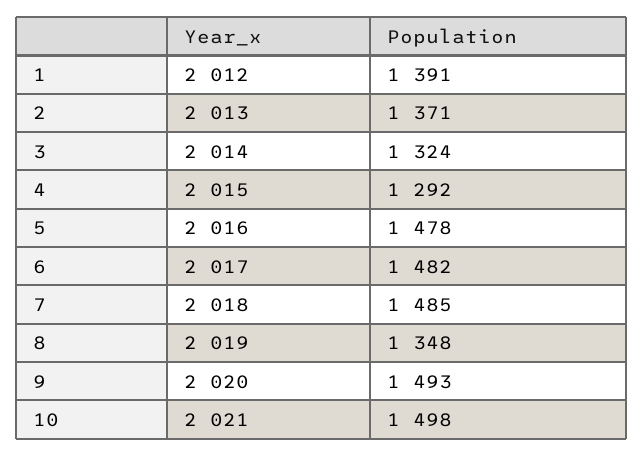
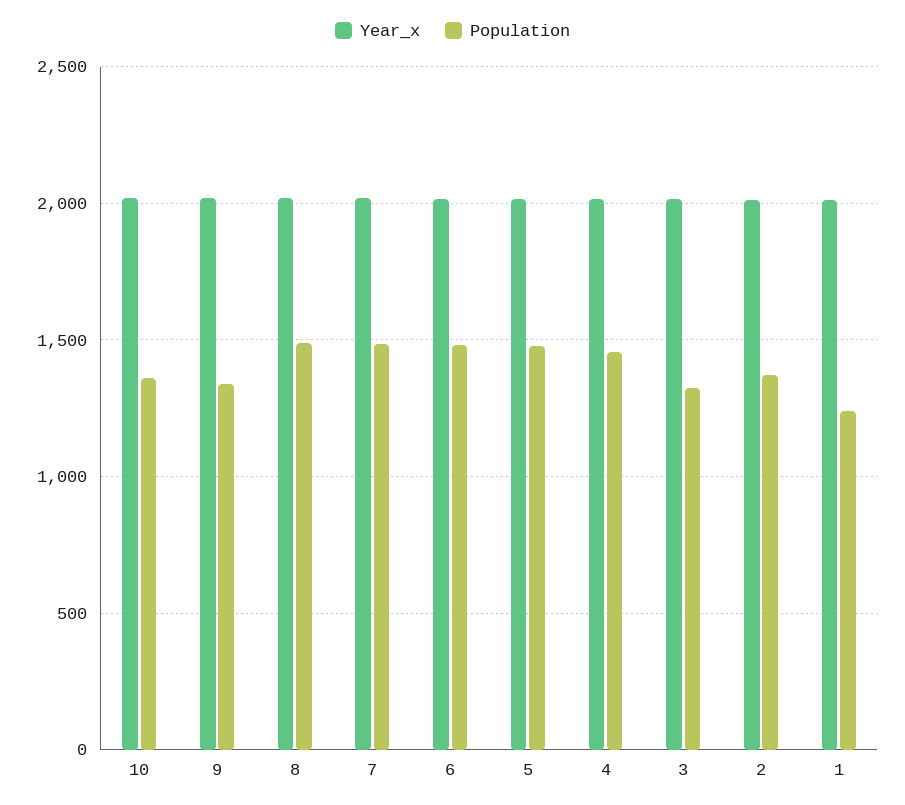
  {
    "Year_x": {
      "1": 2012,
      "2": 2013,
      "3": 2014,
      "4": 2015,
      "5": 2016,
      "6": 2017,
      "7": 2018,
      "8": 2019,
      "9": 2020,
      "10": 2021
    },
    "Population": {
-     "1": 1391,
+     "1": 1250,
      "2": 1371,
      "3": 1324,
-     "4": 1292,
+     "4": 1450,
      "5": 1478,
      "6": 1482,
      "7": 1485,
-     "8": 1348,
+     "8": 1500,
-     "9": 1493,
+     "9": 1350,
-     "10": 1498
+     "10": 1350
    }
  }

